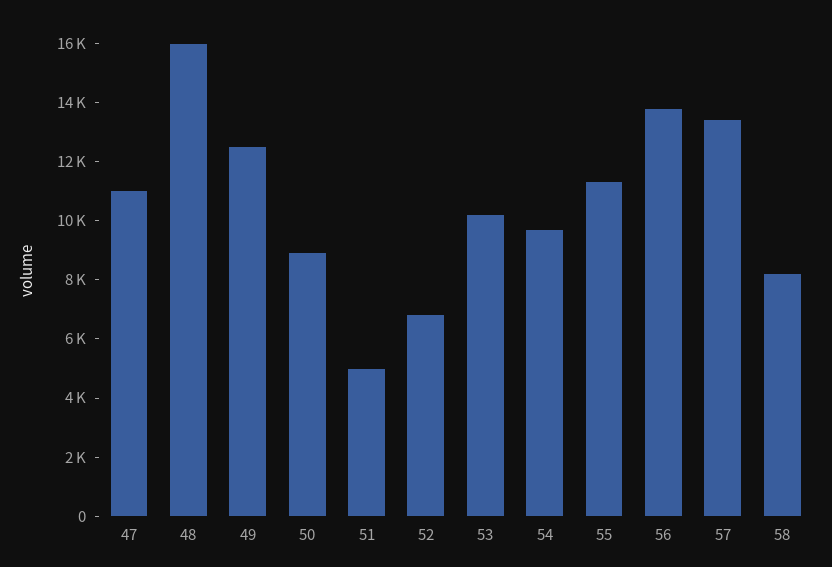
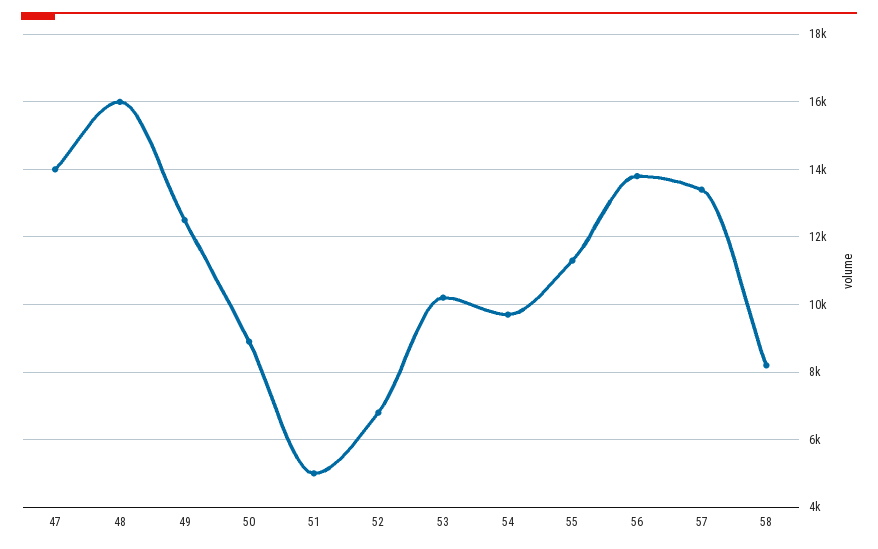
  {
-   "47": 11000,
+   "47": 14000,
    "48": 16000,
    "49": 12600,
    "50": 9000,
    "51": 5000,
    "52": 6800,
    "53": 10200,
    "54": 9800,
    "55": 11400,
    "56": 13800,
    "57": 13400,
    "58": 8200
  }

